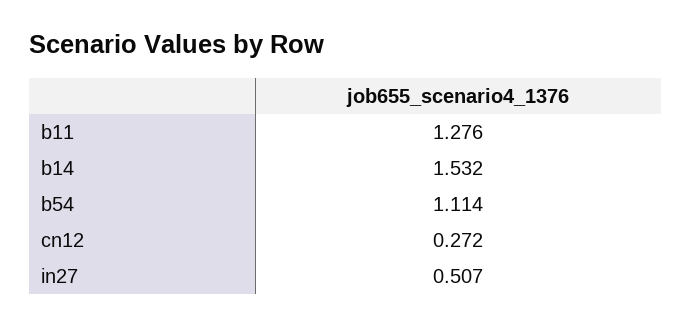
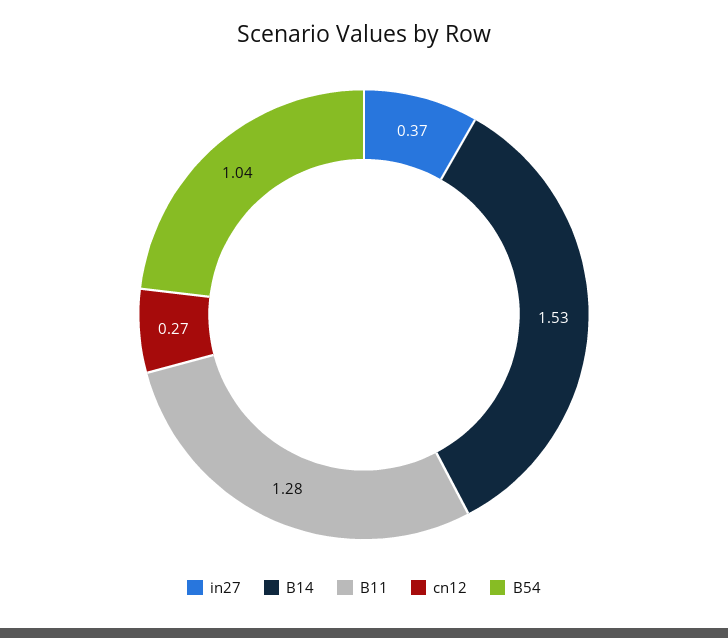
  {
    "b11": 1.276,
    "b14": 1.532,
-   "b54": 1.114,
+   "b54": 1.04,
    "cn12": 0.272,
-   "in27": 0.507
+   "in27": 0.37
  }

